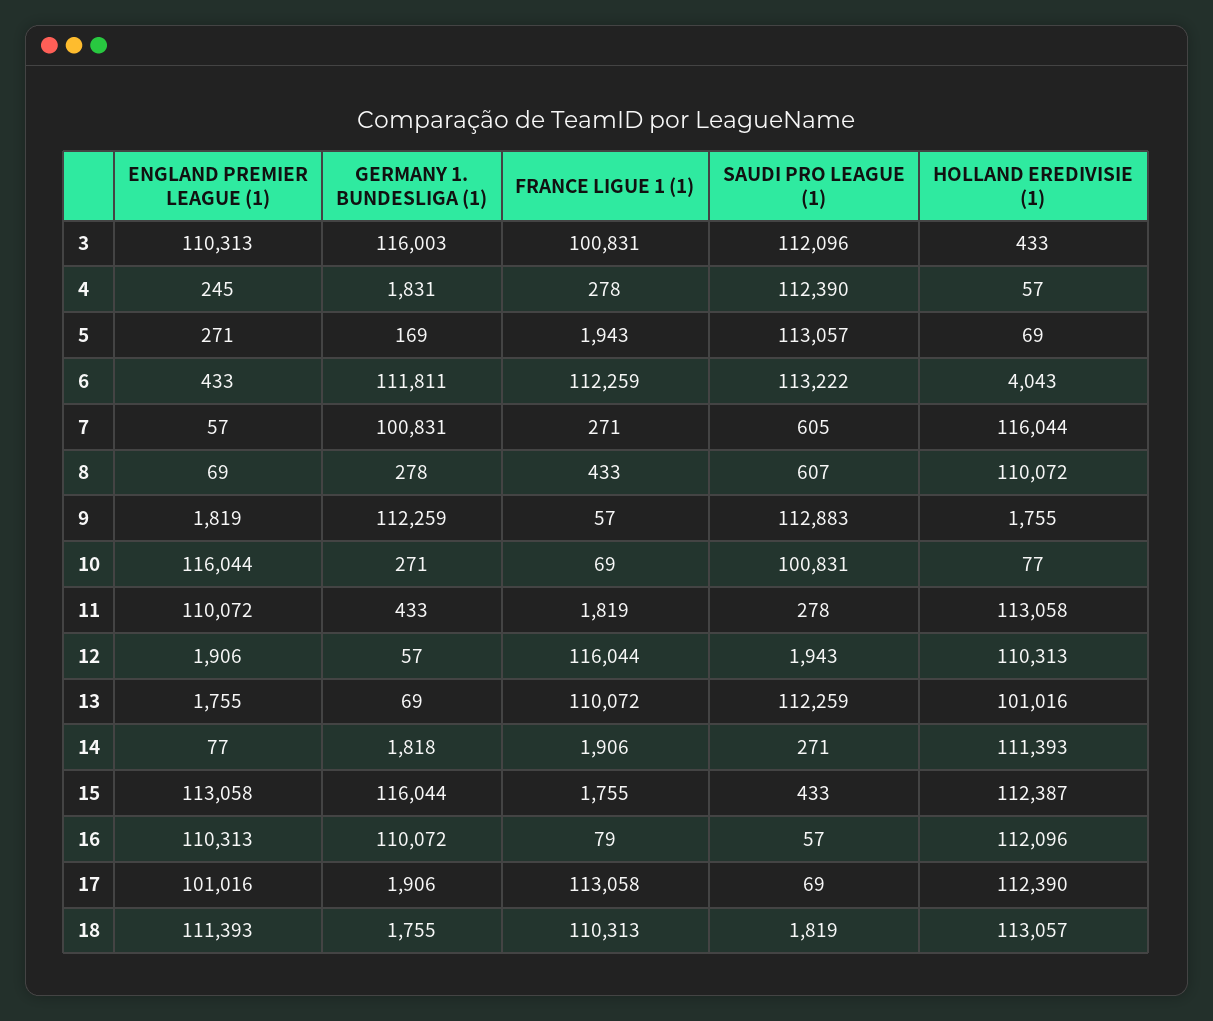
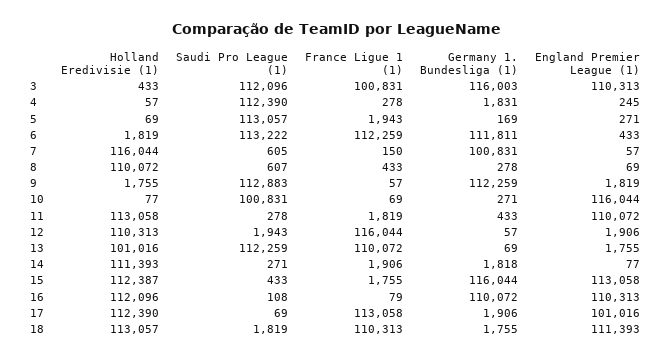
  {
    "ENGLAND PREMIER LEAGUE (1)": {
      "3": 110313,
      "4": 245,
      "5": 271,
      "6": 433,
      "7": 57,
      "8": 69,
      "9": 1819,
      "10": 116044,
      "11": 110072,
      "12": 1906,
      "13": 1755,
      "14": 77,
      "15": 113058,
      "16": 110313,
      "17": 101016,
      "18": 111393
    },
    "GERMANY 1. BUNDESLIGA (1)": {
      "3": 116003,
      "4": 1831,
      "5": 169,
      "6": 111811,
      "7": 100831,
      "8": 278,
      "9": 112259,
      "10": 271,
      "11": 433,
      "12": 57,
      "13": 69,
      "14": 1818,
      "15": 116044,
      "16": 110072,
      "17": 1906,
      "18": 1755
    },
    "FRANCE LIGUE 1 (1)": {
      "3": 100831,
      "4": 278,
      "5": 1943,
      "6": 112259,
-     "7": 271,
+     "7": 150,
      "8": 433,
      "9": 57,
      "10": 69,
      "11": 1819,
      "12": 116044,
      "13": 110072,
      "14": 1906,
      "15": 1755,
      "16": 79,
      "17": 113058,
      "18": 110313
    },
    "SAUDI PRO LEAGUE (1)": {
      "3": 112096,
      "4": 112390,
      "5": 113057,
      "6": 113222,
      "7": 605,
      "8": 607,
      "9": 112883,
      "10": 100831,
      "11": 278,
      "12": 1943,
      "13": 112259,
      "14": 271,
      "15": 433,
-     "16": 57,
+     "16": 108,
      "17": 69,
      "18": 1819
    },
    "HOLLAND EREDIVISIE (1)": {
      "3": 433,
      "4": 57,
      "5": 69,
-     "6": 4043,
+     "6": 1819,
      "7": 116044,
      "8": 110072,
      "9": 1755,
      "10": 77,
      "11": 113058,
      "12": 110313,
      "13": 101016,
      "14": 111393,
      "15": 112387,
      "16": 112096,
      "17": 112390,
      "18": 113057
    }
  }

